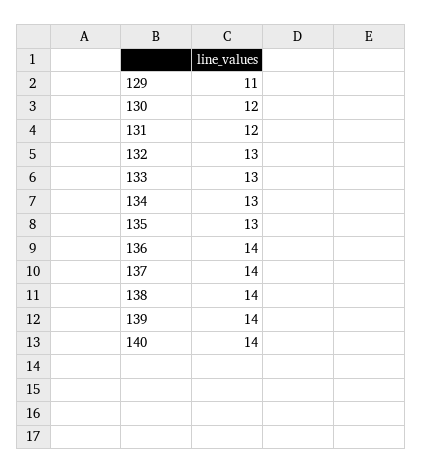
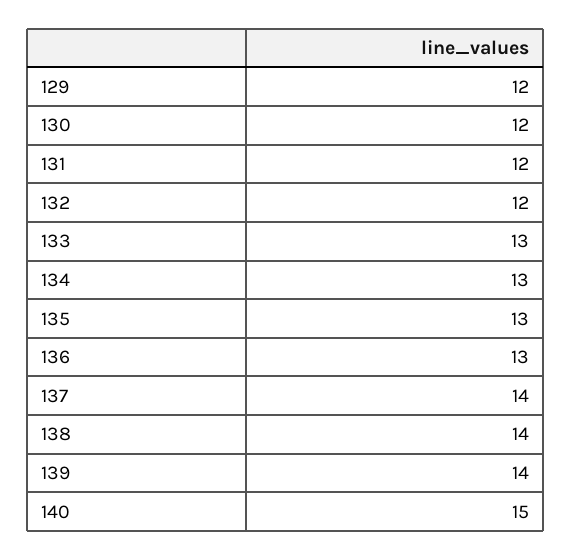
  {
-   "129": 11,
+   "129": 12,
    "130": 12,
    "131": 12,
-   "132": 13,
+   "132": 12,
    "133": 13,
    "134": 13,
    "135": 13,
-   "136": 14,
+   "136": 13,
    "137": 14,
    "138": 14,
    "139": 14,
-   "140": 14
+   "140": 15
  }

